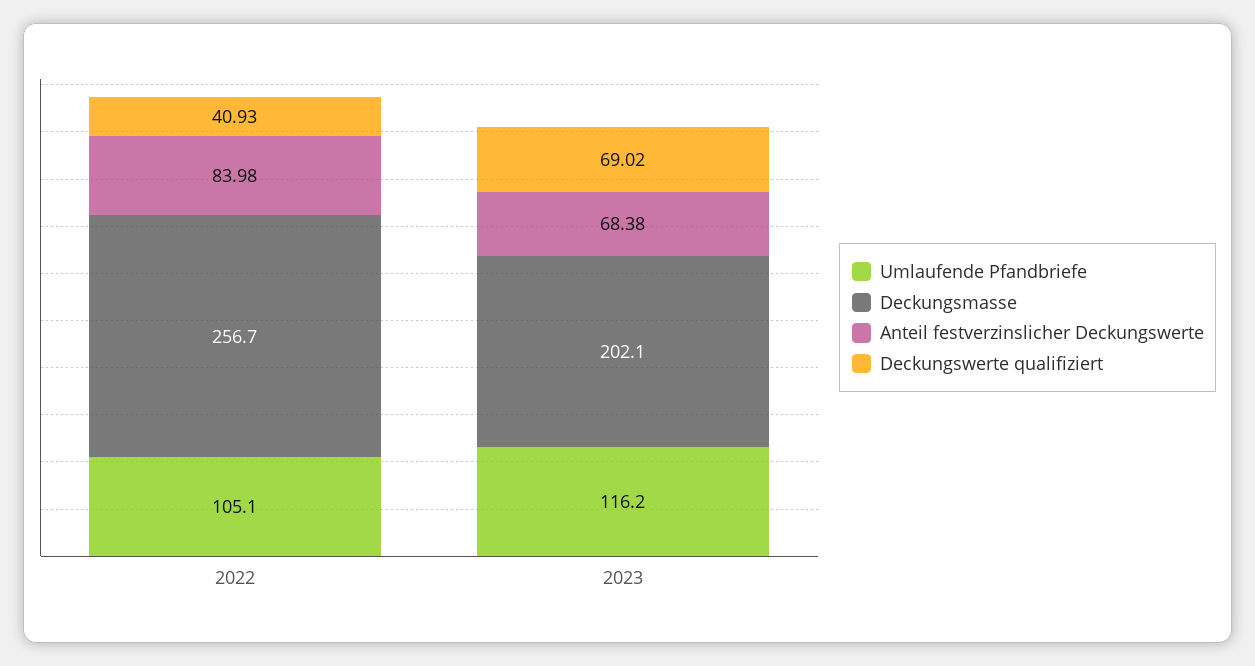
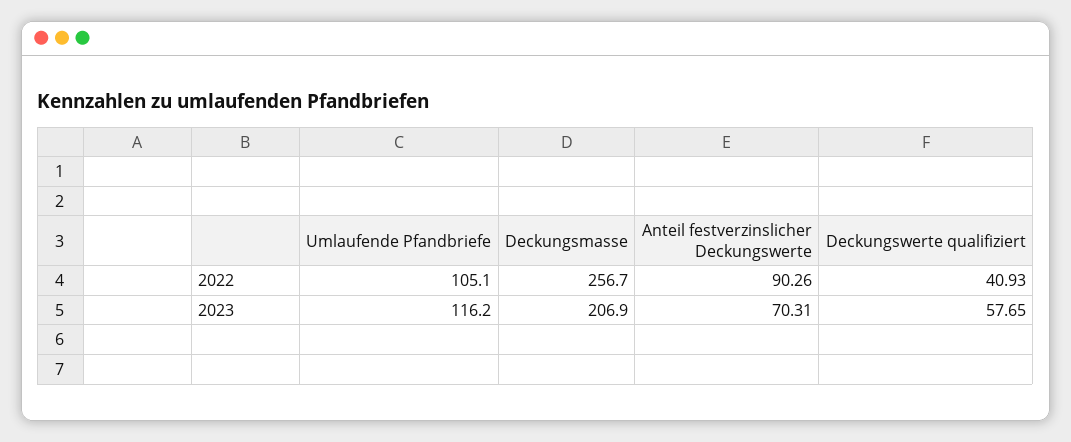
  {
    "Umlaufende Pfandbriefe": {
      "2022": 105.1,
      "2023": 116.2
    },
    "Deckungsmasse": {
      "2022": 256.7,
-     "2023": 202.1
+     "2023": 206.9
    },
    "Anteil festverzinslicher Deckungswerte": {
-     "2022": 83.98,
+     "2022": 90.26,
-     "2023": 68.38
+     "2023": 70.31
    },
    "Deckungswerte qualifiziert": {
      "2022": 40.93,
-     "2023": 69.02
+     "2023": 57.65
    }
  }

